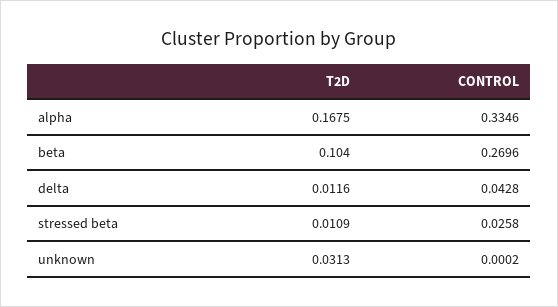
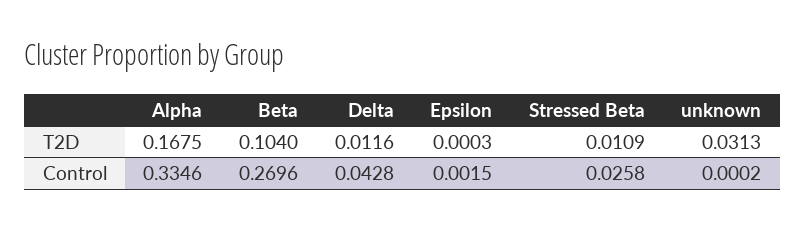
  {
    "T2D": {
      "alpha": 0.1675,
      "beta": 0.104,
      "delta": 0.0116,
      "stressed beta": 0.0109,
-     "unknown": 0.0313
+     "unknown": 0.0313,
+     "Epsilon": 0.0003
    },
    "CONTROL": {
      "alpha": 0.3346,
      "beta": 0.2696,
      "delta": 0.0428,
      "stressed beta": 0.0258,
-     "unknown": 0.0002
+     "unknown": 0.0002,
+     "Epsilon": 0.0015
    }
  }

